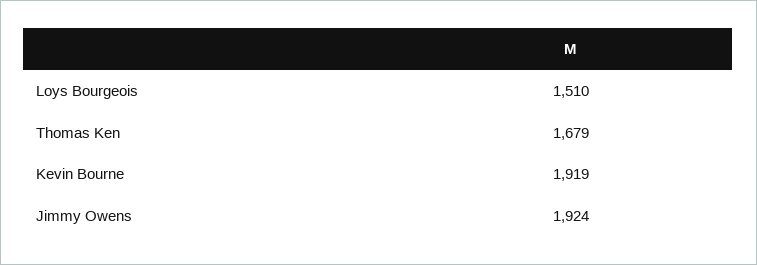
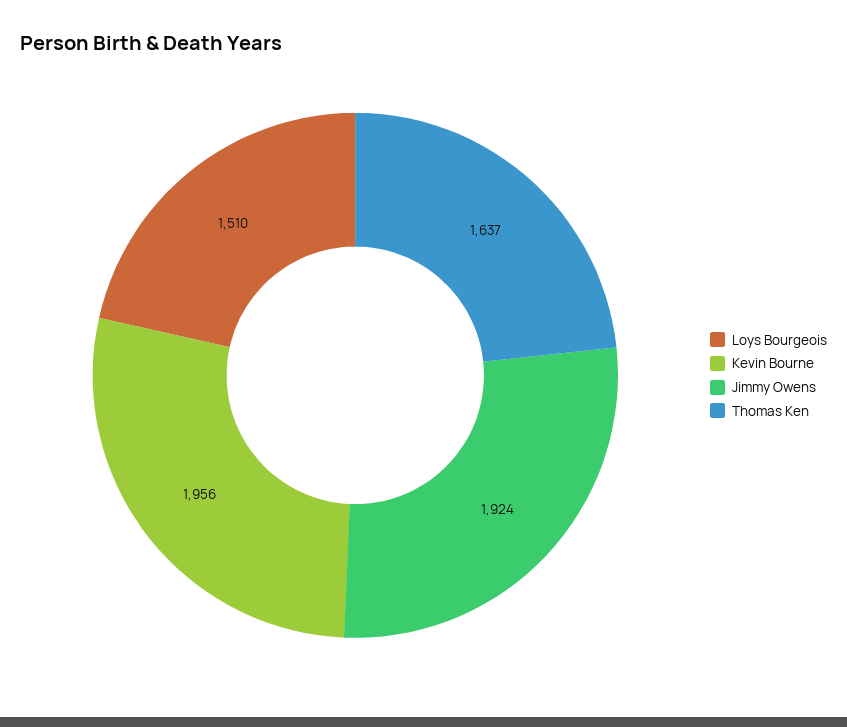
  {
    "Loys Bourgeois": 1510,
-   "Thomas Ken": 1679,
+   "Thomas Ken": 1637,
-   "Kevin Bourne": 1919,
+   "Kevin Bourne": 1956,
    "Jimmy Owens": 1924
  }

